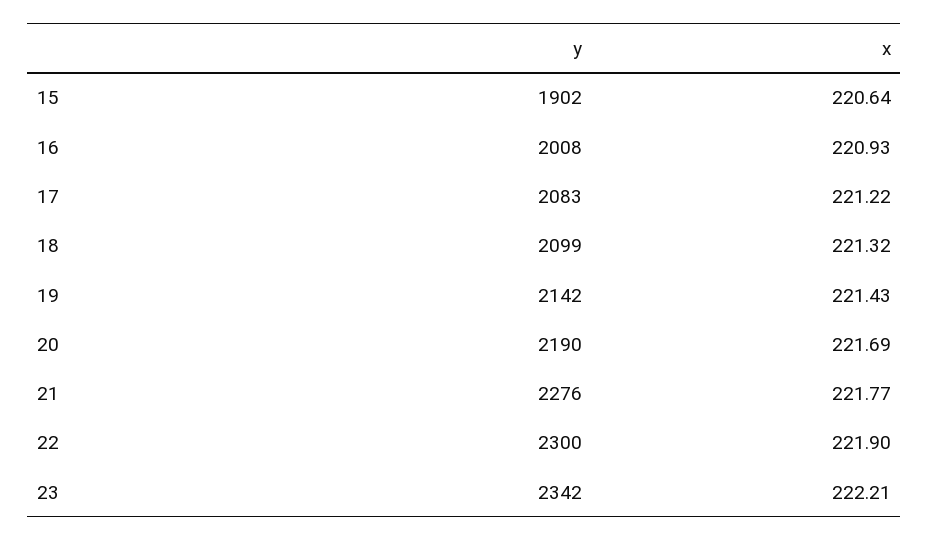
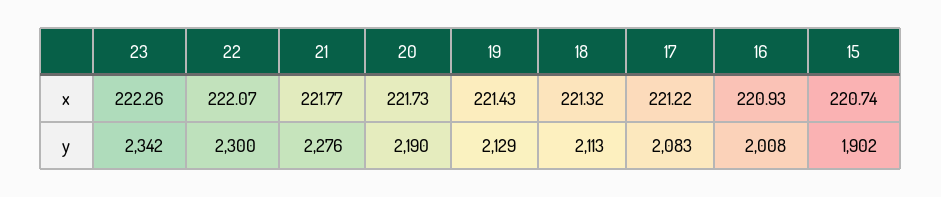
  {
    "y": {
      "15": 1902,
      "16": 2008,
      "17": 2083,
-     "18": 2099,
+     "18": 2113,
-     "19": 2142,
+     "19": 2129,
      "20": 2190,
      "21": 2276,
      "22": 2300,
      "23": 2342
    },
    "x": {
-     "15": 220.64,
+     "15": 220.74,
      "16": 220.93,
      "17": 221.22,
      "18": 221.32,
      "19": 221.43,
-     "20": 221.69,
+     "20": 221.73,
      "21": 221.77,
-     "22": 221.9,
+     "22": 222.07,
-     "23": 222.21
+     "23": 222.26
    }
  }

